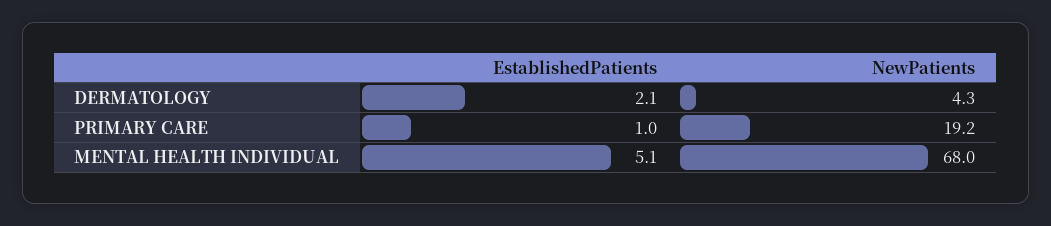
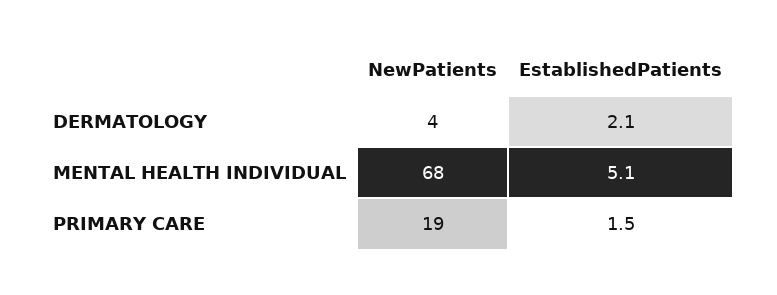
  {
    "EstablishedPatients": {
      "DERMATOLOGY": 2.1,
-     "PRIMARY CARE": 1,
+     "PRIMARY CARE": 1.5,
      "MENTAL HEALTH INDIVIDUAL": 5.1
    },
    "NewPatients": {
      "DERMATOLOGY": 4.3,
      "PRIMARY CARE": 19.2,
      "MENTAL HEALTH INDIVIDUAL": 68
    }
  }

